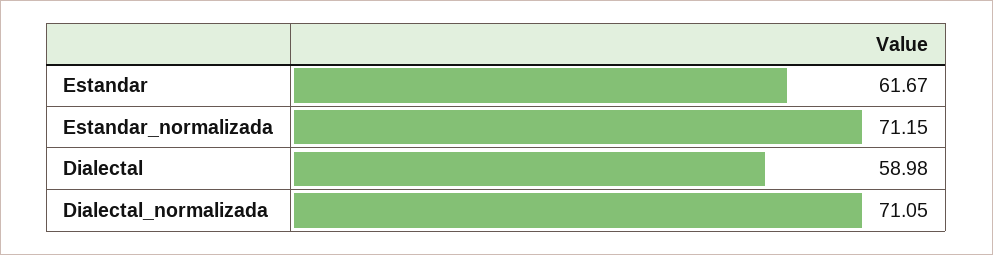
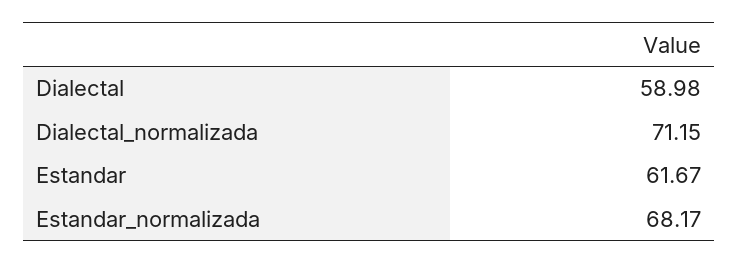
  {
    "Estandar": 61.67,
-   "Estandar_normalizada": 71.15,
+   "Estandar_normalizada": 68.17,
    "Dialectal": 58.98,
-   "Dialectal_normalizada": 71.05
+   "Dialectal_normalizada": 71.15
  }

